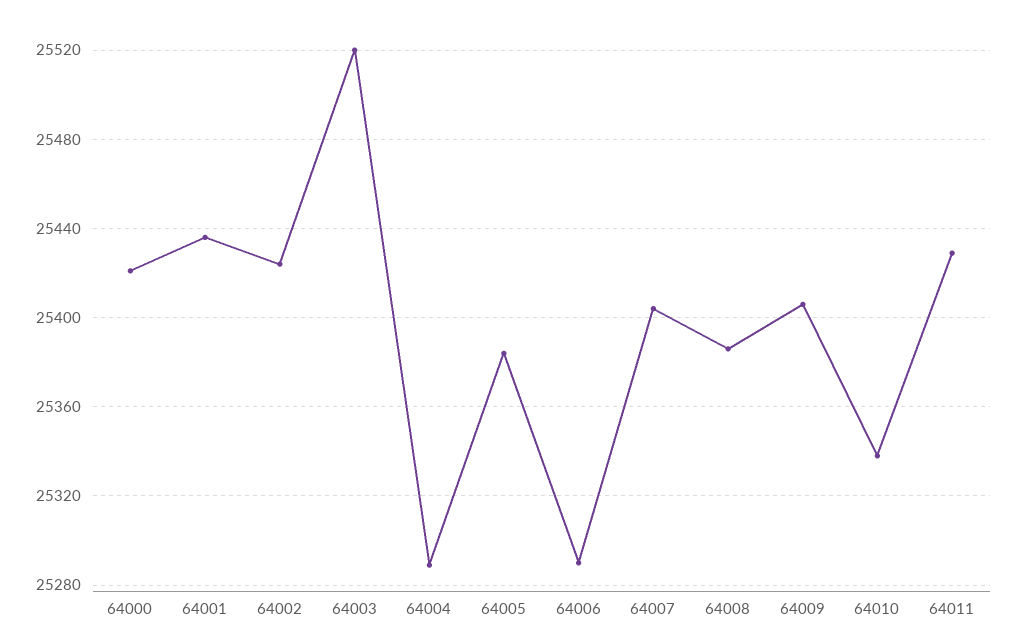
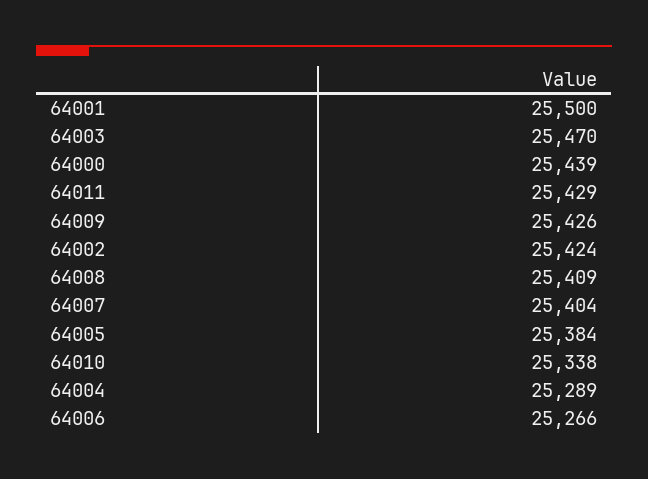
  {
-   "64000": 25420,
+   "64000": 25439,
-   "64001": 25435,
+   "64001": 25500,
    "64002": 25424,
-   "64003": 25520,
+   "64003": 25470,
    "64004": 25289,
    "64005": 25384,
-   "64006": 25290,
+   "64006": 25266,
    "64007": 25404,
-   "64008": 25385,
+   "64008": 25409,
-   "64009": 25405,
+   "64009": 25426,
    "64010": 25338,
    "64011": 25429
  }

